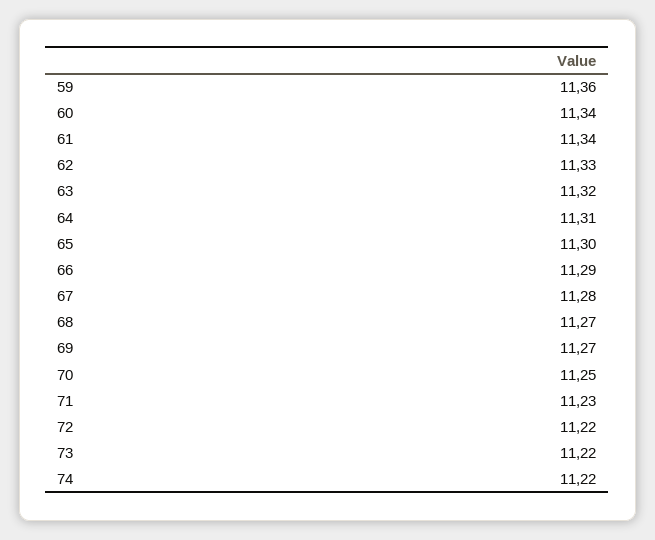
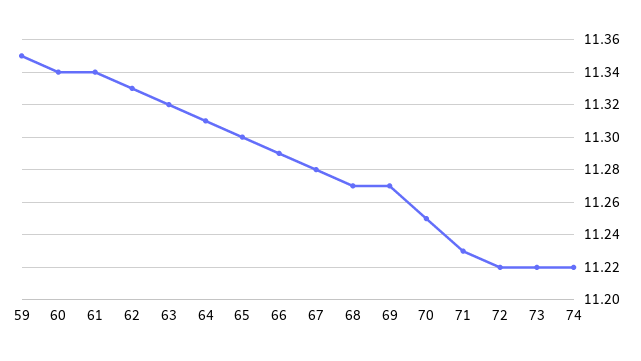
  {
-   "59": 11.36,
+   "59": 11.35,
    "60": 11.34,
    "61": 11.34,
    "62": 11.33,
    "63": 11.32,
    "64": 11.31,
    "65": 11.3,
    "66": 11.29,
    "67": 11.28,
    "68": 11.27,
    "69": 11.27,
    "70": 11.25,
    "71": 11.23,
    "72": 11.22,
    "73": 11.22,
    "74": 11.22
  }

